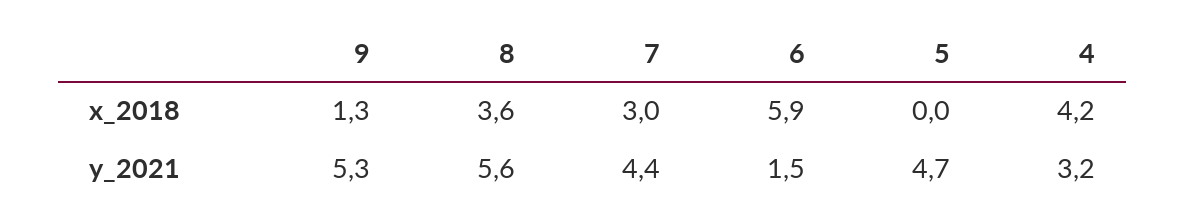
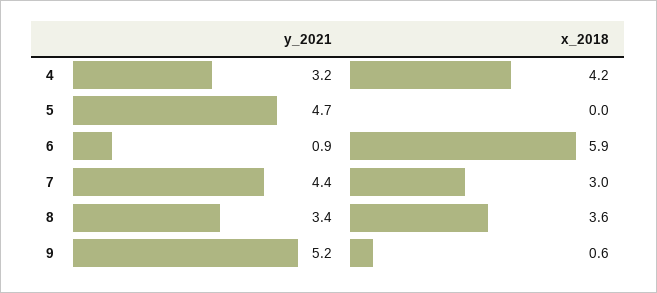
  {
    "9": {
-     "x_2018": 1.3,
+     "x_2018": 0.6,
-     "y_2021": 5.3
+     "y_2021": 5.2
    },
    "8": {
      "x_2018": 3.6,
-     "y_2021": 5.6
+     "y_2021": 3.4
    },
    "7": {
      "x_2018": 3,
      "y_2021": 4.4
    },
    "6": {
      "x_2018": 5.9,
-     "y_2021": 1.5
+     "y_2021": 0.9
    },
    "5": {
      "x_2018": 0,
      "y_2021": 4.7
    },
    "4": {
      "x_2018": 4.2,
      "y_2021": 3.2
    }
  }

